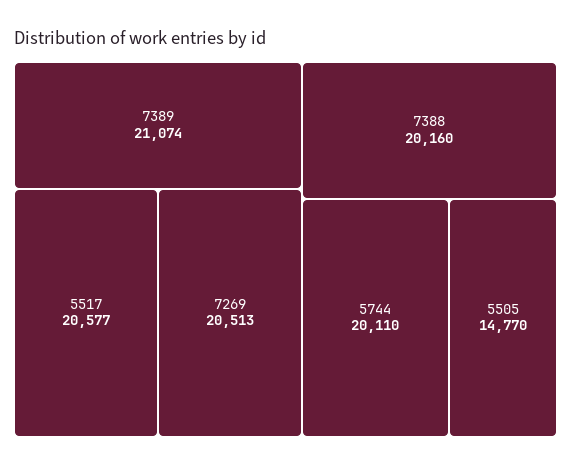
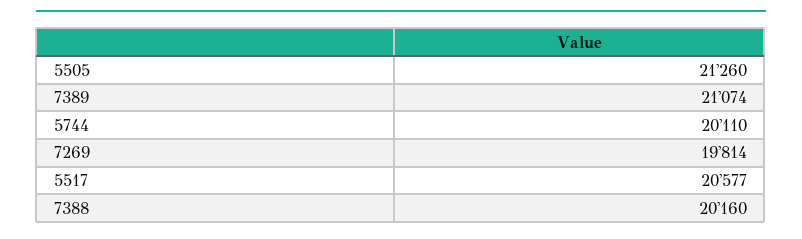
  {
    "7389": 21074,
    "5517": 20577,
-   "7269": 20513,
+   "7269": 19814,
    "7388": 20160,
    "5744": 20110,
-   "5505": 14770
+   "5505": 21260
  }

